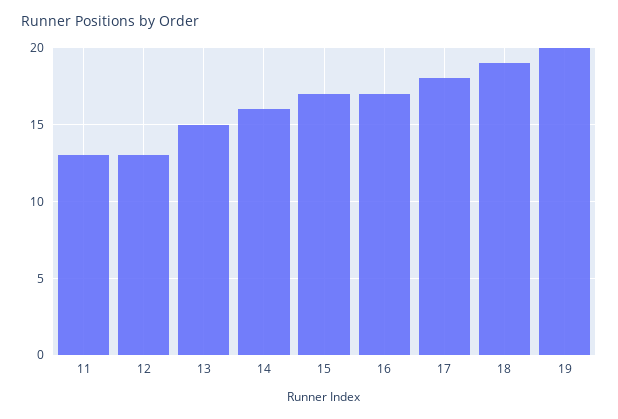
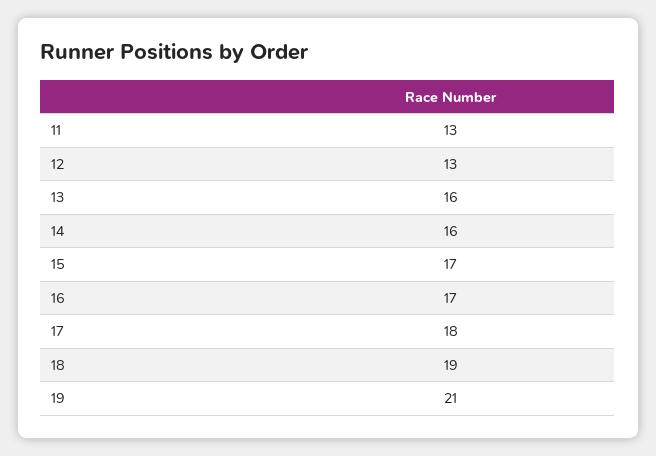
  {
    "11": 13,
    "12": 13,
-   "13": 15,
+   "13": 16,
    "14": 16,
    "15": 17,
    "16": 17,
    "17": 18,
    "18": 19,
-   "19": 20
+   "19": 21
  }

